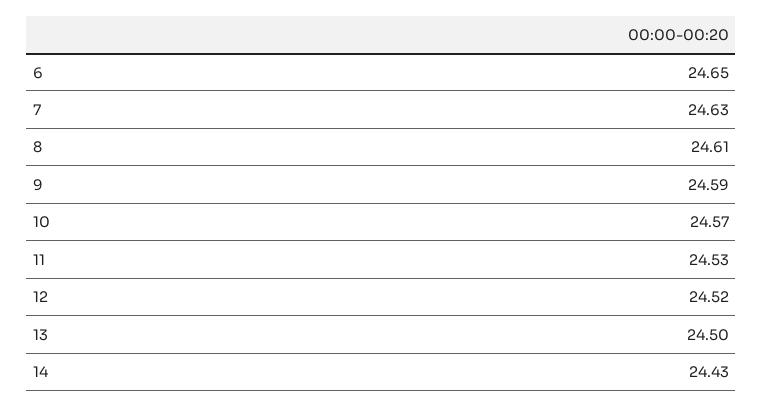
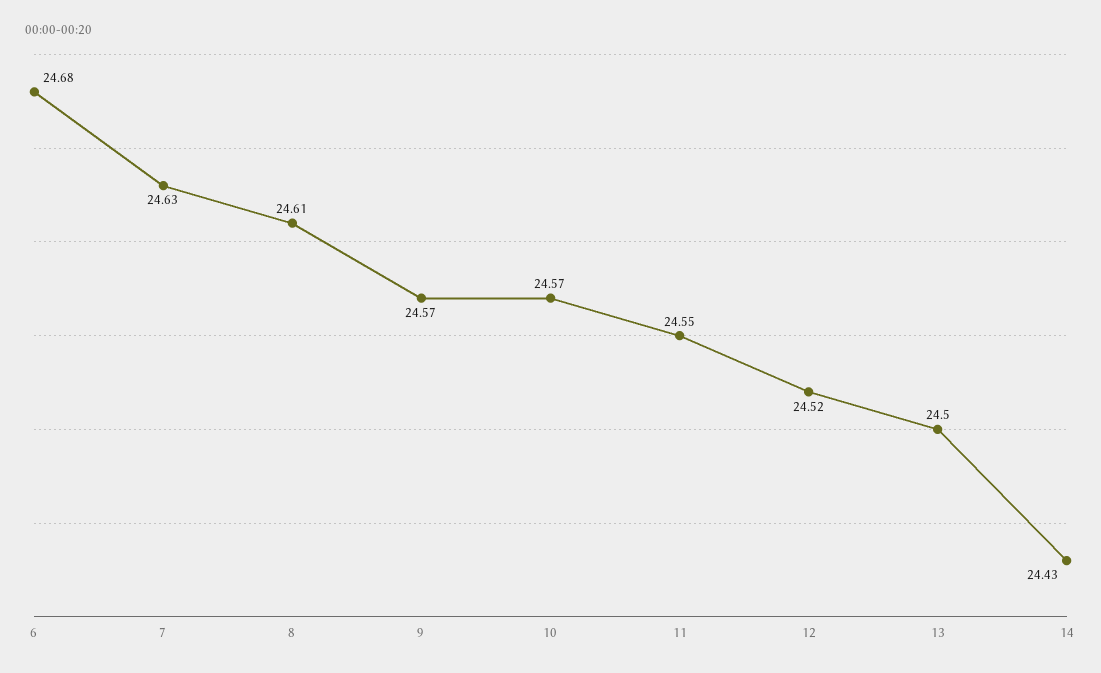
  {
-   "6": 24.65,
+   "6": 24.68,
    "7": 24.63,
    "8": 24.61,
-   "9": 24.59,
+   "9": 24.57,
    "10": 24.57,
-   "11": 24.53,
+   "11": 24.55,
    "12": 24.52,
    "13": 24.5,
    "14": 24.43
  }

